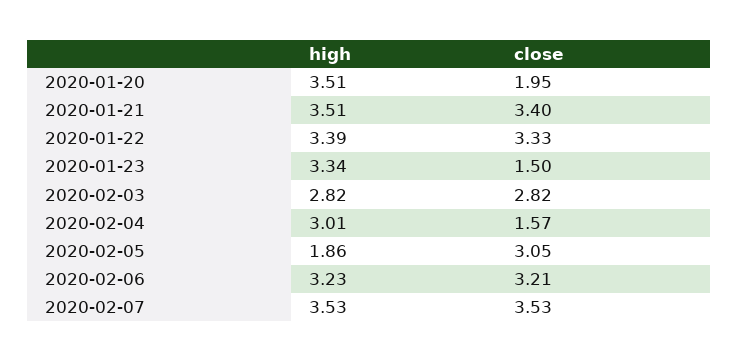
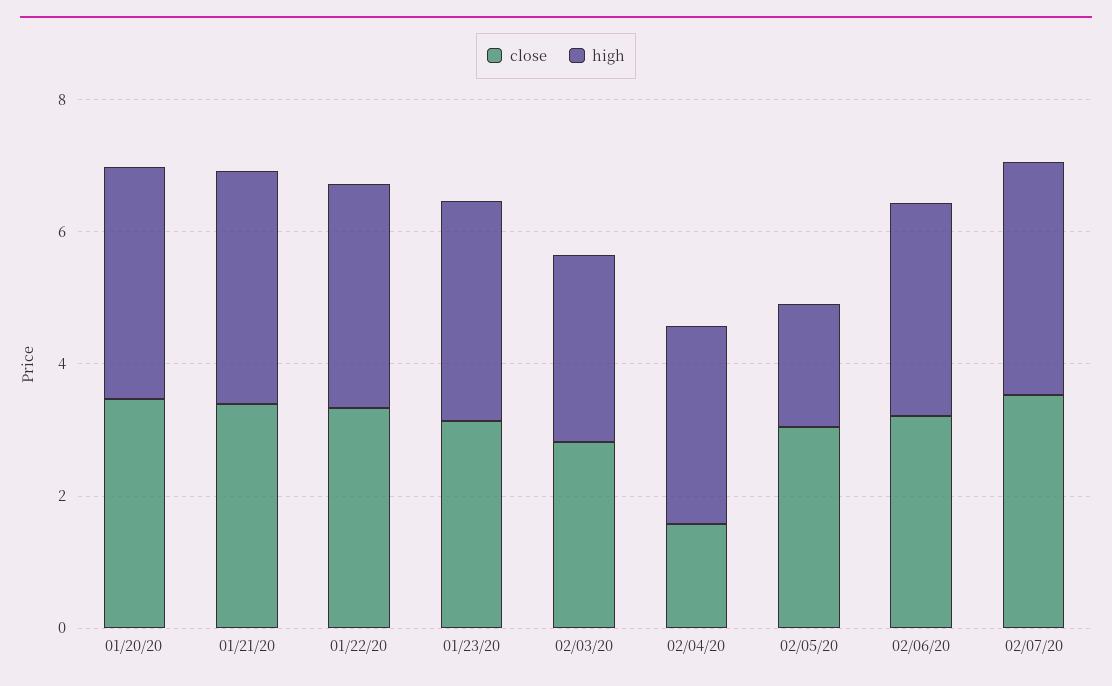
  {
    "high": {
      "2020-01-20": 3.51,
      "2020-01-21": 3.51,
      "2020-01-22": 3.39,
      "2020-01-23": 3.34,
      "2020-02-03": 2.82,
      "2020-02-04": 3.01,
      "2020-02-05": 1.86,
      "2020-02-06": 3.23,
      "2020-02-07": 3.53
    },
    "close": {
-     "2020-01-20": 1.95,
+     "2020-01-20": 3.5,
      "2020-01-21": 3.4,
      "2020-01-22": 3.33,
-     "2020-01-23": 1.5,
+     "2020-01-23": 3,
      "2020-02-03": 2.82,
      "2020-02-04": 1.57,
      "2020-02-05": 3.05,
      "2020-02-06": 3.21,
      "2020-02-07": 3.53
    }
  }

